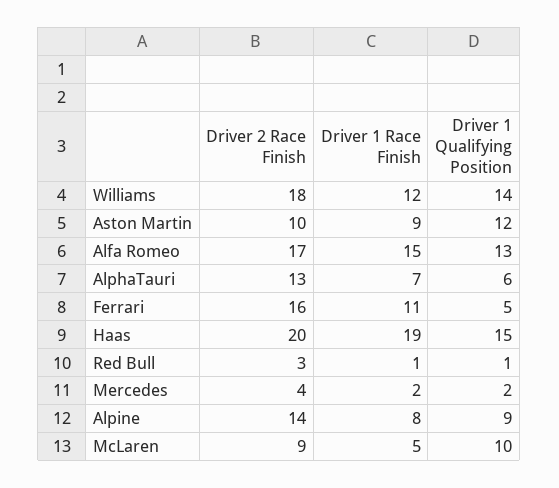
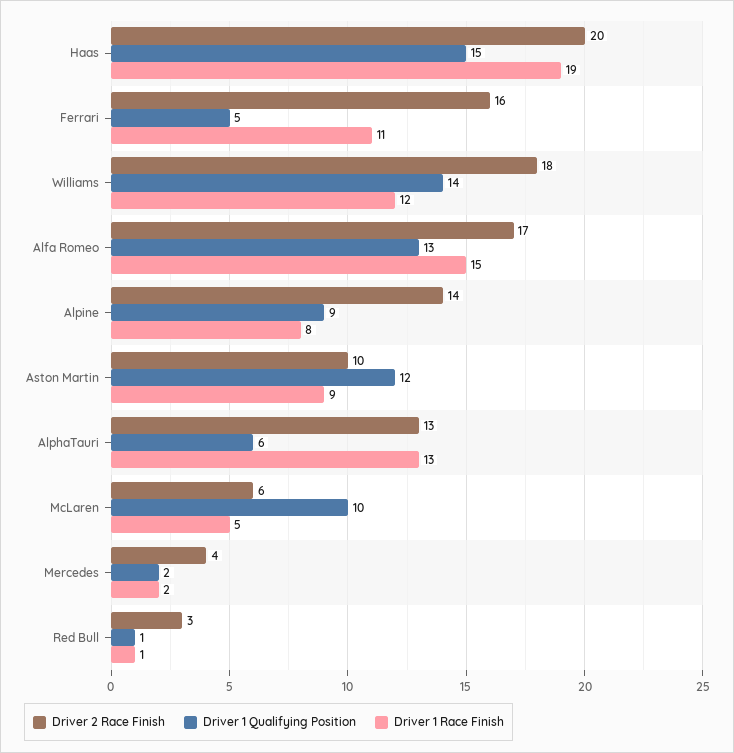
  {
    "Driver 2 Race Finish": {
      "Williams": 18,
      "Aston Martin": 10,
      "Alfa Romeo": 17,
      "AlphaTauri": 13,
      "Ferrari": 16,
      "Haas": 20,
      "Red Bull": 3,
      "Mercedes": 4,
      "Alpine": 14,
-     "McLaren": 9
+     "McLaren": 6
    },
    "Driver 1 Race Finish": {
      "Williams": 12,
      "Aston Martin": 9,
      "Alfa Romeo": 15,
-     "AlphaTauri": 7,
+     "AlphaTauri": 13,
      "Ferrari": 11,
      "Haas": 19,
      "Red Bull": 1,
      "Mercedes": 2,
      "Alpine": 8,
      "McLaren": 5
    },
    "Driver 1 Qualifying Position": {
      "Williams": 14,
      "Aston Martin": 12,
      "Alfa Romeo": 13,
      "AlphaTauri": 6,
      "Ferrari": 5,
      "Haas": 15,
      "Red Bull": 1,
      "Mercedes": 2,
      "Alpine": 9,
      "McLaren": 10
    }
  }

